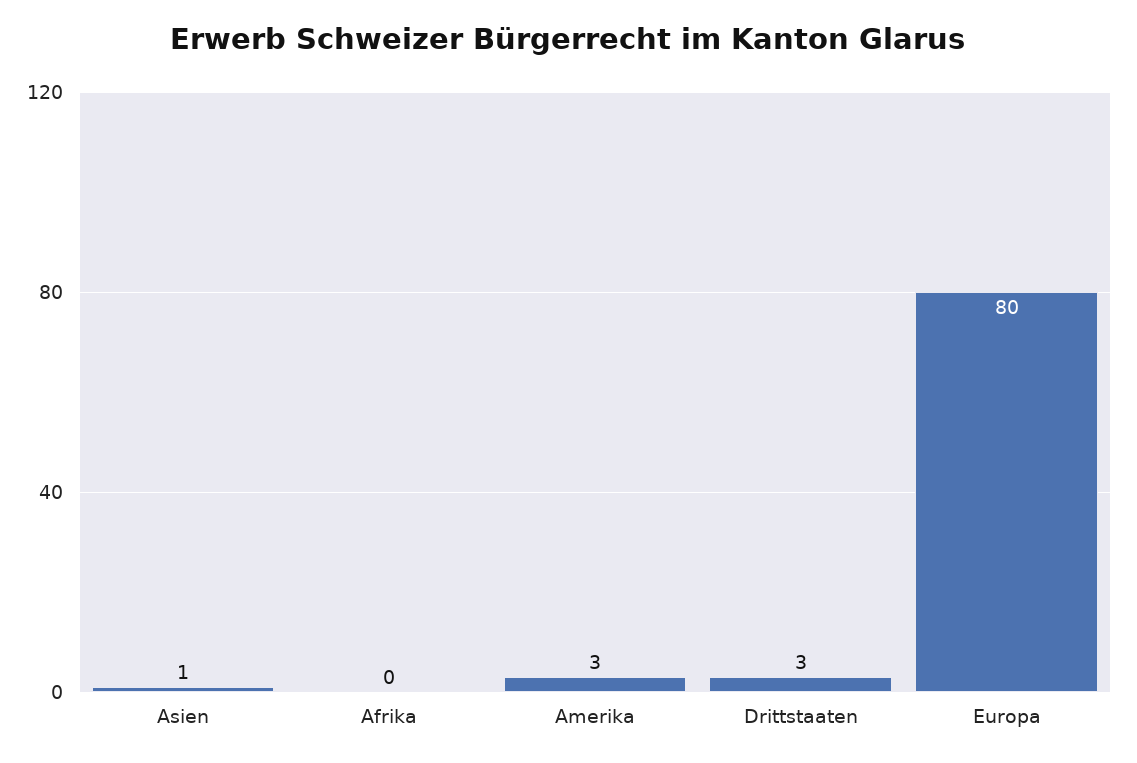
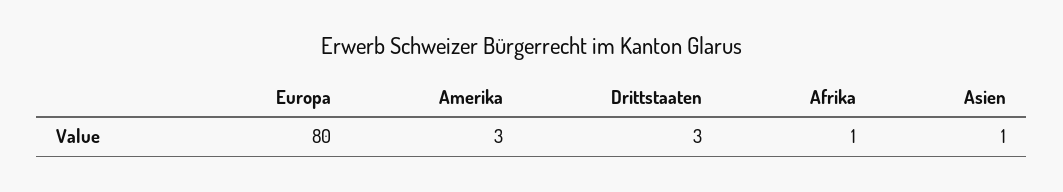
  {
    "Asien": 1,
-   "Afrika": 0,
+   "Afrika": 1,
    "Amerika": 3,
    "Drittstaaten": 3,
    "Europa": 80
  }

